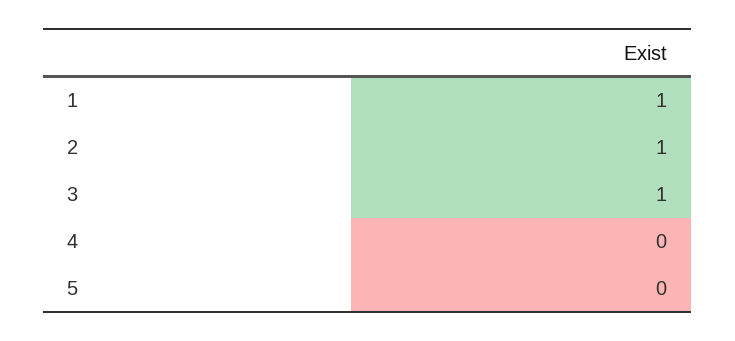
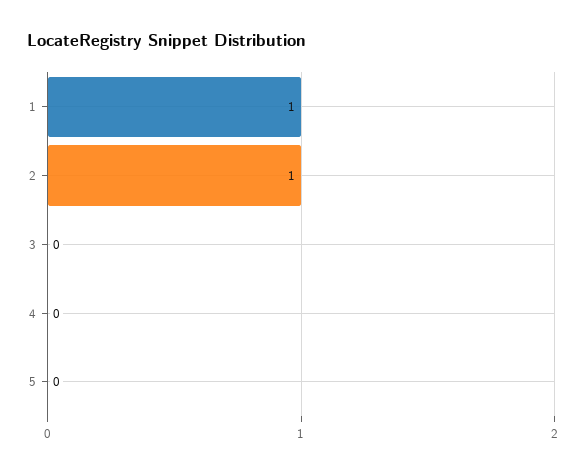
  {
    "1": 1,
    "2": 1,
-   "3": 1,
+   "3": 0,
    "4": 0,
    "5": 0
  }

